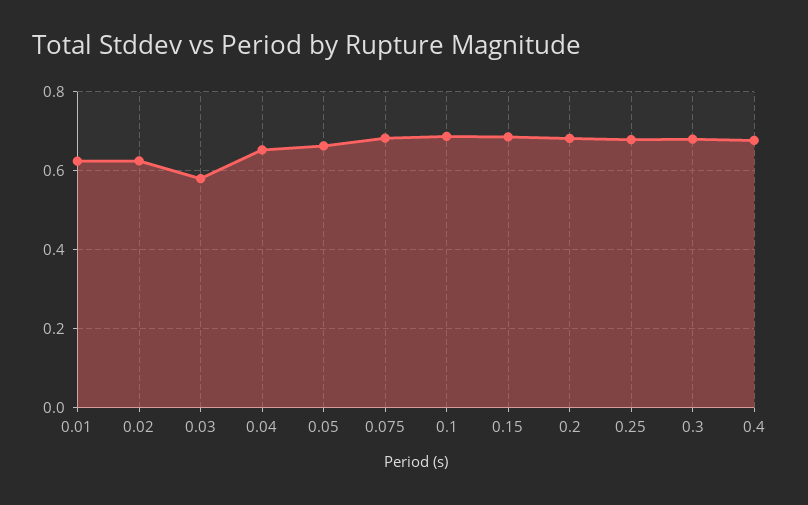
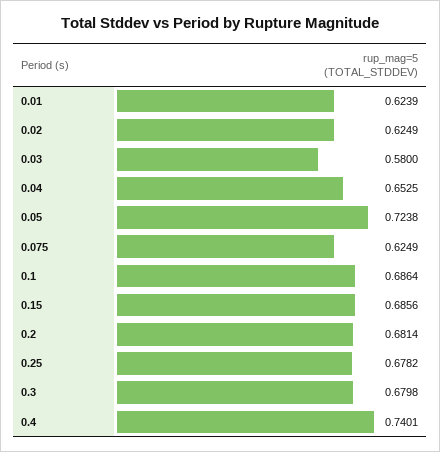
  {
    "0.01": 0.6239,
    "0.02": 0.6249,
    "0.03": 0.58,
    "0.04": 0.6525,
-   "0.05": 0.66,
+   "0.05": 0.7238,
-   "0.075": 0.68,
+   "0.075": 0.6249,
    "0.1": 0.6864,
    "0.15": 0.6856,
    "0.2": 0.6814,
    "0.25": 0.6782,
    "0.3": 0.6798,
-   "0.4": 0.68
+   "0.4": 0.7401
  }

